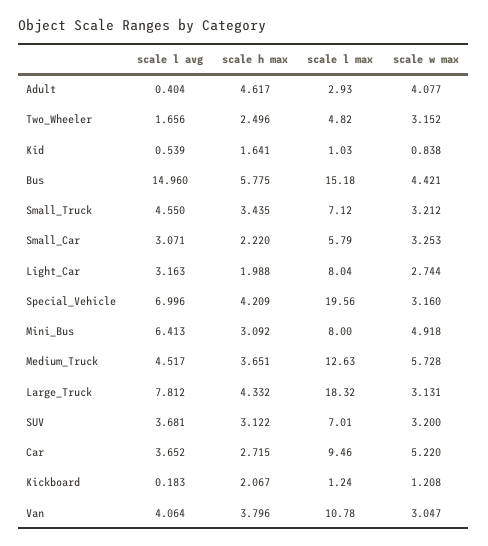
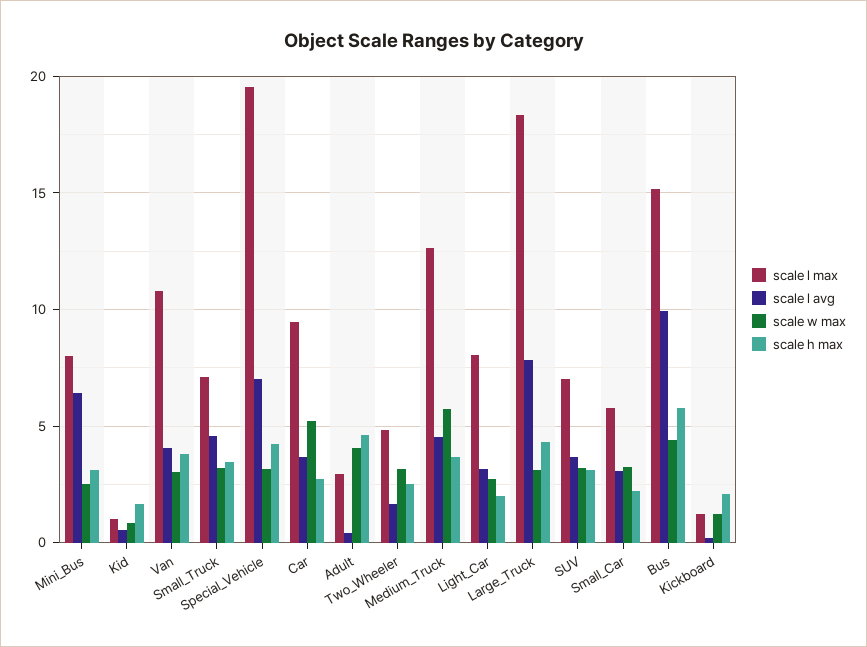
  {
    "scale l avg": {
      "Adult": 0.404,
      "Two_Wheeler": 1.656,
      "Kid": 0.539,
-     "Bus": 14.96,
+     "Bus": 10,
      "Small_Truck": 4.55,
      "Small_Car": 3.071,
      "Light_Car": 3.163,
      "Special_Vehicle": 6.996,
      "Mini_Bus": 6.413,
      "Medium_Truck": 4.517,
      "Large_Truck": 7.812,
      "SUV": 3.681,
      "Car": 3.652,
      "Kickboard": 0.183,
      "Van": 4.064
    },
    "scale h max": {
      "Adult": 4.617,
      "Two_Wheeler": 2.496,
      "Kid": 1.641,
      "Bus": 5.775,
      "Small_Truck": 3.435,
      "Small_Car": 2.22,
      "Light_Car": 1.988,
      "Special_Vehicle": 4.209,
      "Mini_Bus": 3.092,
      "Medium_Truck": 3.651,
      "Large_Truck": 4.332,
      "SUV": 3.122,
      "Car": 2.715,
      "Kickboard": 2.067,
      "Van": 3.796
    },
    "scale l max": {
      "Adult": 2.93,
      "Two_Wheeler": 4.82,
      "Kid": 1.03,
      "Bus": 15.18,
      "Small_Truck": 7.12,
      "Small_Car": 5.79,
      "Light_Car": 8.04,
      "Special_Vehicle": 19.56,
      "Mini_Bus": 8,
      "Medium_Truck": 12.63,
      "Large_Truck": 18.32,
      "SUV": 7.01,
      "Car": 9.46,
      "Kickboard": 1.24,
      "Van": 10.78
    },
    "scale w max": {
      "Adult": 4.077,
      "Two_Wheeler": 3.152,
      "Kid": 0.838,
      "Bus": 4.421,
      "Small_Truck": 3.212,
      "Small_Car": 3.253,
      "Light_Car": 2.744,
      "Special_Vehicle": 3.16,
-     "Mini_Bus": 4.918,
+     "Mini_Bus": 2.5,
      "Medium_Truck": 5.728,
      "Large_Truck": 3.131,
      "SUV": 3.2,
      "Car": 5.22,
      "Kickboard": 1.208,
      "Van": 3.047
    }
  }

